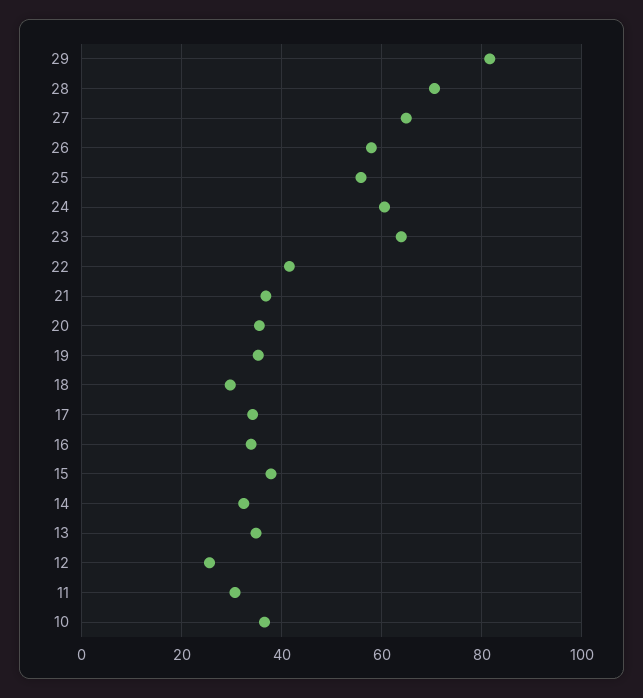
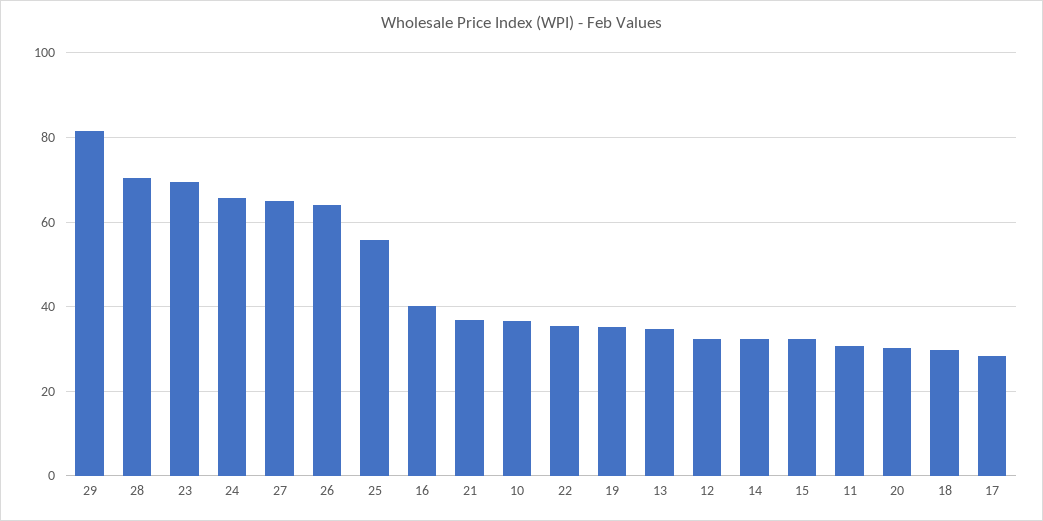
  {
    "29": 82,
    "28": 70,
    "27": 64,
-   "26": 58,
+   "26": 64,
    "25": 56,
-   "24": 60,
+   "24": 66,
-   "23": 64,
+   "23": 70,
-   "22": 42,
+   "22": 36,
    "21": 36,
-   "20": 36,
+   "20": 30,
    "19": 36,
    "18": 30,
-   "17": 34,
+   "17": 28,
-   "16": 34,
+   "16": 40,
-   "15": 38,
+   "15": 32,
    "14": 32,
    "13": 34,
-   "12": 26,
+   "12": 32,
    "11": 30,
    "10": 36
  }

